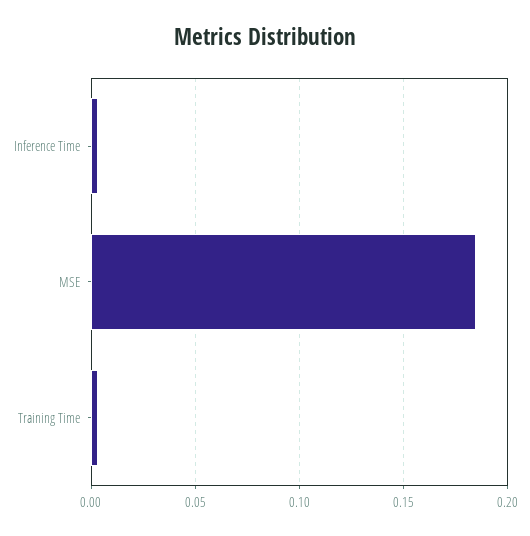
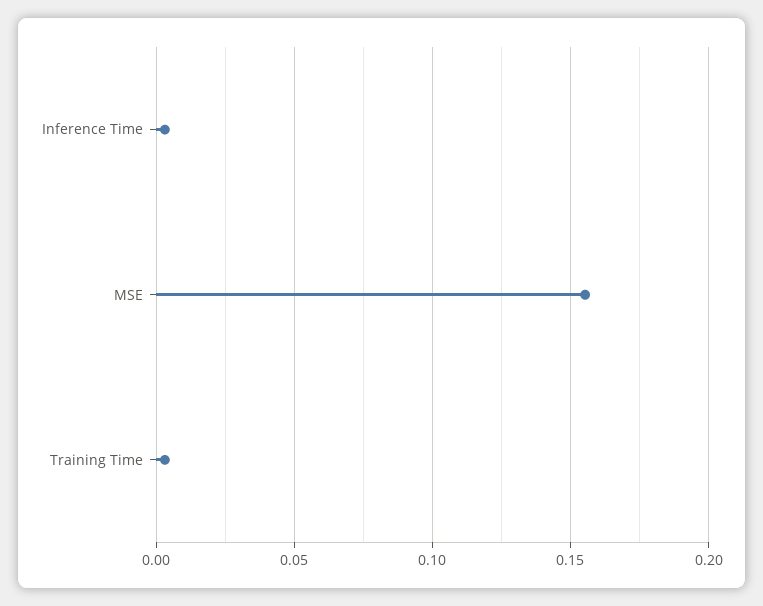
  {
    "Inference Time": 0.005,
-   "MSE": 0.185,
+   "MSE": 0.155,
    "Training Time": 0.005
  }

